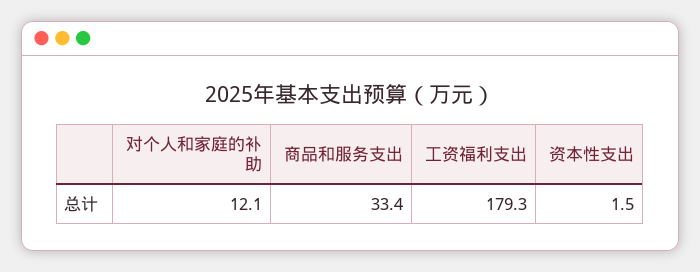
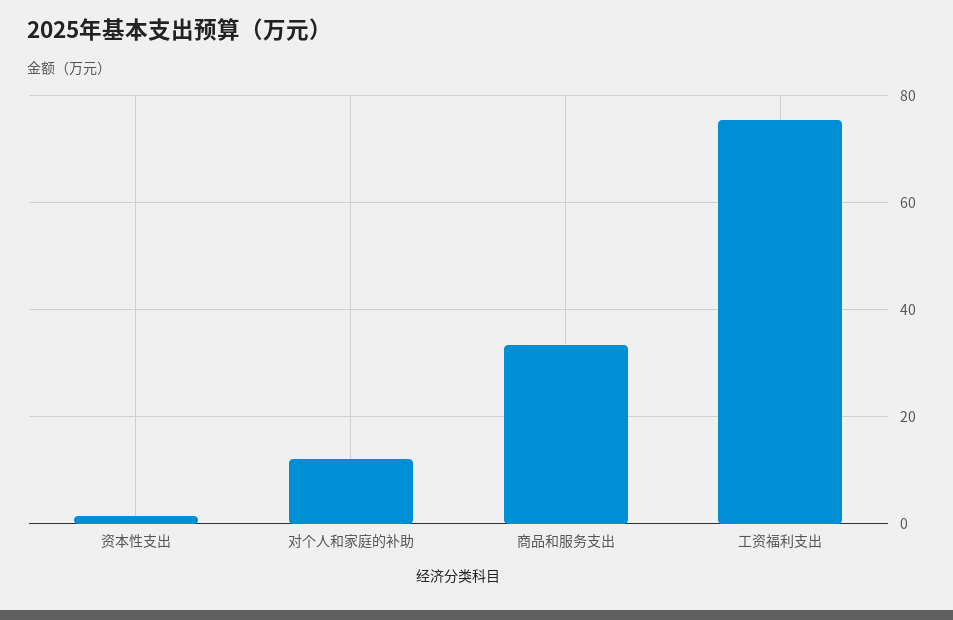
  {
    "对个人和家庭的补助": 12.1,
    "商品和服务支出": 33.4,
-   "工资福利支出": 179.3,
+   "工资福利支出": 76,
    "资本性支出": 1.5
  }

